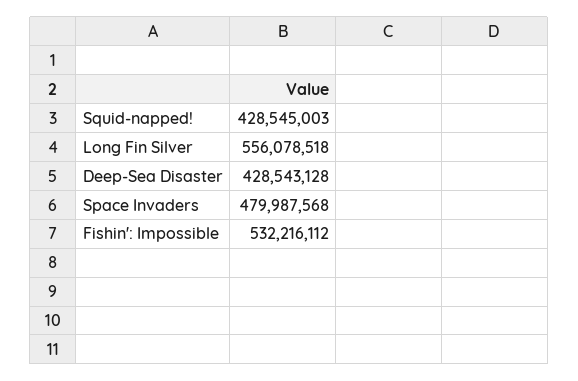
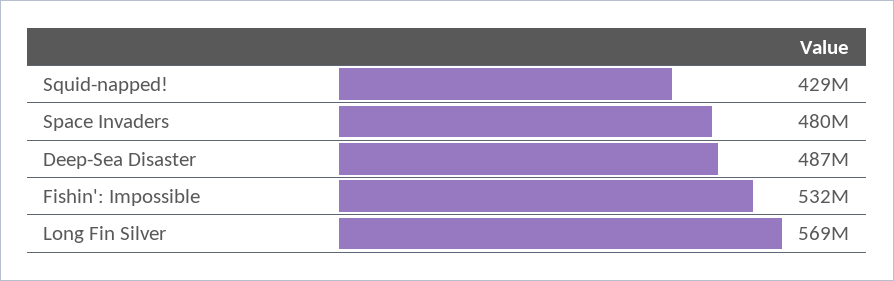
  {
    "Squid-napped!": 428545003,
-   "Long Fin Silver": 556078518,
+   "Long Fin Silver": 569000000,
-   "Deep-Sea Disaster": 428543128,
+   "Deep-Sea Disaster": 487000000,
    "Space Invaders": 479987568,
    "Fishin': Impossible": 532216112
  }

